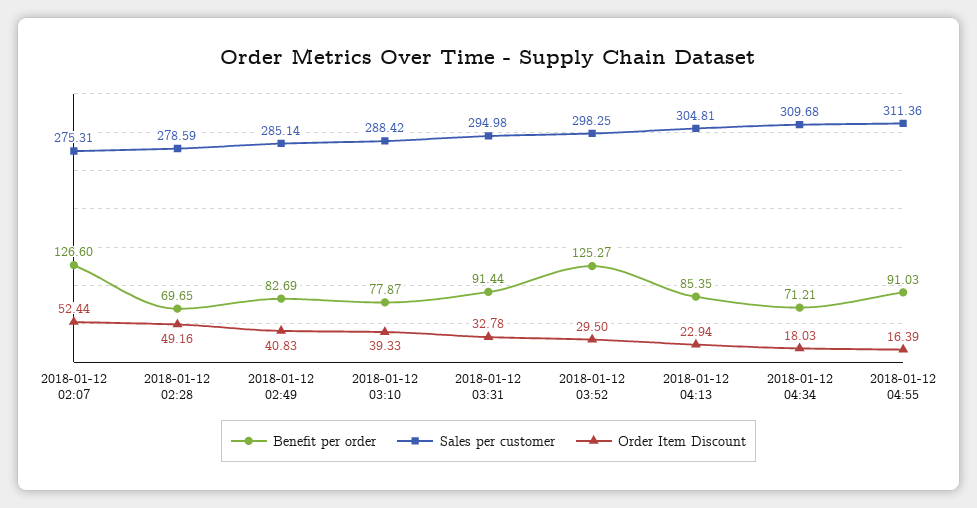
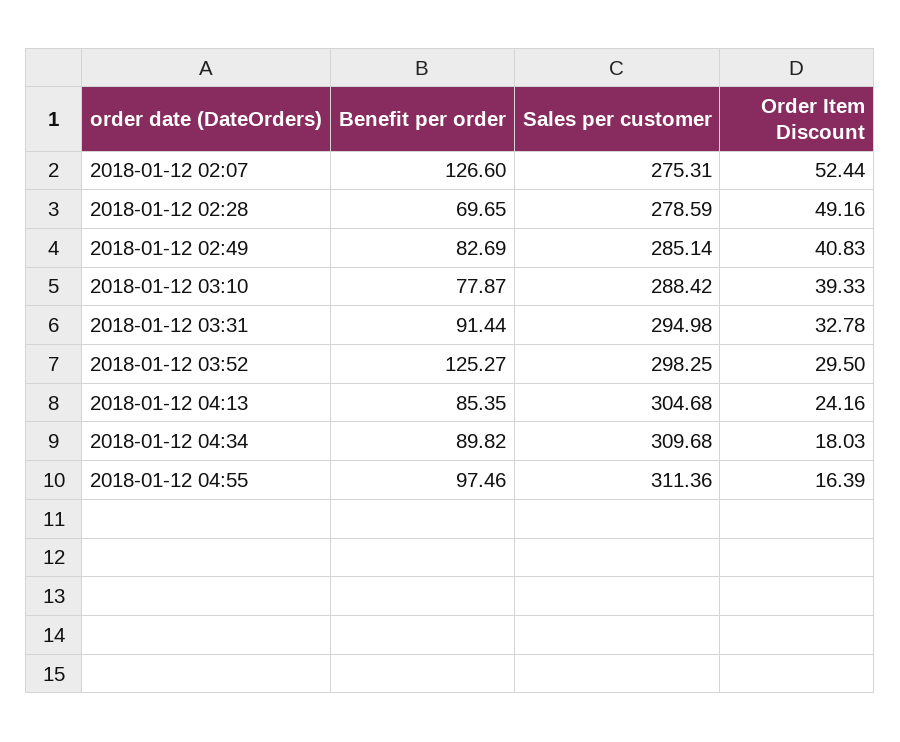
  {
    "Benefit per order": {
      "2018-01-12 02:07": 126.6,
      "2018-01-12 02:28": 69.65,
      "2018-01-12 02:49": 82.69,
      "2018-01-12 03:10": 77.87,
      "2018-01-12 03:31": 91.44,
      "2018-01-12 03:52": 125.27,
      "2018-01-12 04:13": 85.35,
-     "2018-01-12 04:34": 71.21,
+     "2018-01-12 04:34": 89.82,
-     "2018-01-12 04:55": 91.03
+     "2018-01-12 04:55": 97.46
    },
    "Sales per customer": {
      "2018-01-12 02:07": 275.31,
      "2018-01-12 02:28": 278.59,
      "2018-01-12 02:49": 285.14,
      "2018-01-12 03:10": 288.42,
      "2018-01-12 03:31": 294.98,
      "2018-01-12 03:52": 298.25,
-     "2018-01-12 04:13": 304.81,
+     "2018-01-12 04:13": 304.68,
      "2018-01-12 04:34": 309.68,
      "2018-01-12 04:55": 311.36
    },
    "Order Item Discount": {
      "2018-01-12 02:07": 52.44,
      "2018-01-12 02:28": 49.16,
      "2018-01-12 02:49": 40.83,
      "2018-01-12 03:10": 39.33,
      "2018-01-12 03:31": 32.78,
      "2018-01-12 03:52": 29.5,
-     "2018-01-12 04:13": 22.94,
+     "2018-01-12 04:13": 24.16,
      "2018-01-12 04:34": 18.03,
      "2018-01-12 04:55": 16.39
    }
  }

